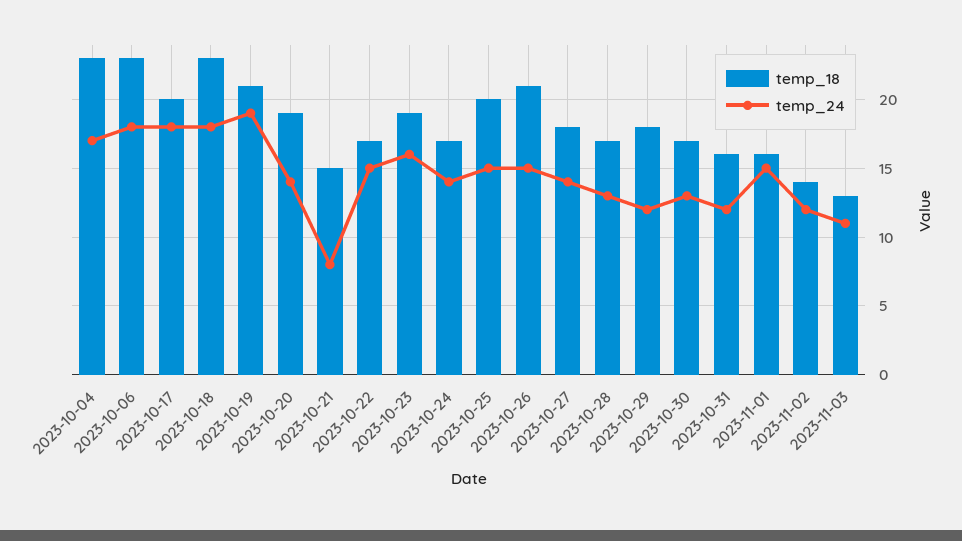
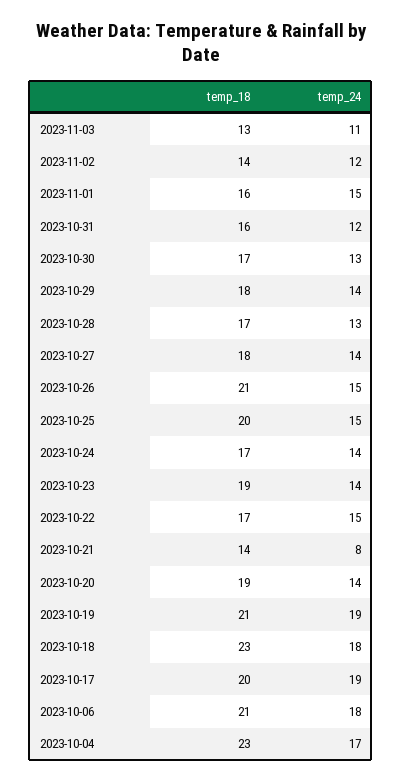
  {
    "temp_18": {
      "2023-10-04": 23,
-     "2023-10-06": 23,
+     "2023-10-06": 21,
      "2023-10-17": 20,
      "2023-10-18": 23,
      "2023-10-19": 21,
      "2023-10-20": 19,
-     "2023-10-21": 15,
+     "2023-10-21": 14,
      "2023-10-22": 17,
      "2023-10-23": 19,
      "2023-10-24": 17,
      "2023-10-25": 20,
      "2023-10-26": 21,
      "2023-10-27": 18,
      "2023-10-28": 17,
      "2023-10-29": 18,
      "2023-10-30": 17,
      "2023-10-31": 16,
      "2023-11-01": 16,
      "2023-11-02": 14,
      "2023-11-03": 13
    },
    "temp_24": {
      "2023-10-04": 17,
      "2023-10-06": 18,
-     "2023-10-17": 18,
+     "2023-10-17": 19,
      "2023-10-18": 18,
      "2023-10-19": 19,
      "2023-10-20": 14,
      "2023-10-21": 8,
      "2023-10-22": 15,
-     "2023-10-23": 16,
+     "2023-10-23": 14,
      "2023-10-24": 14,
      "2023-10-25": 15,
      "2023-10-26": 15,
      "2023-10-27": 14,
      "2023-10-28": 13,
-     "2023-10-29": 12,
+     "2023-10-29": 14,
      "2023-10-30": 13,
      "2023-10-31": 12,
      "2023-11-01": 15,
      "2023-11-02": 12,
      "2023-11-03": 11
    }
  }

